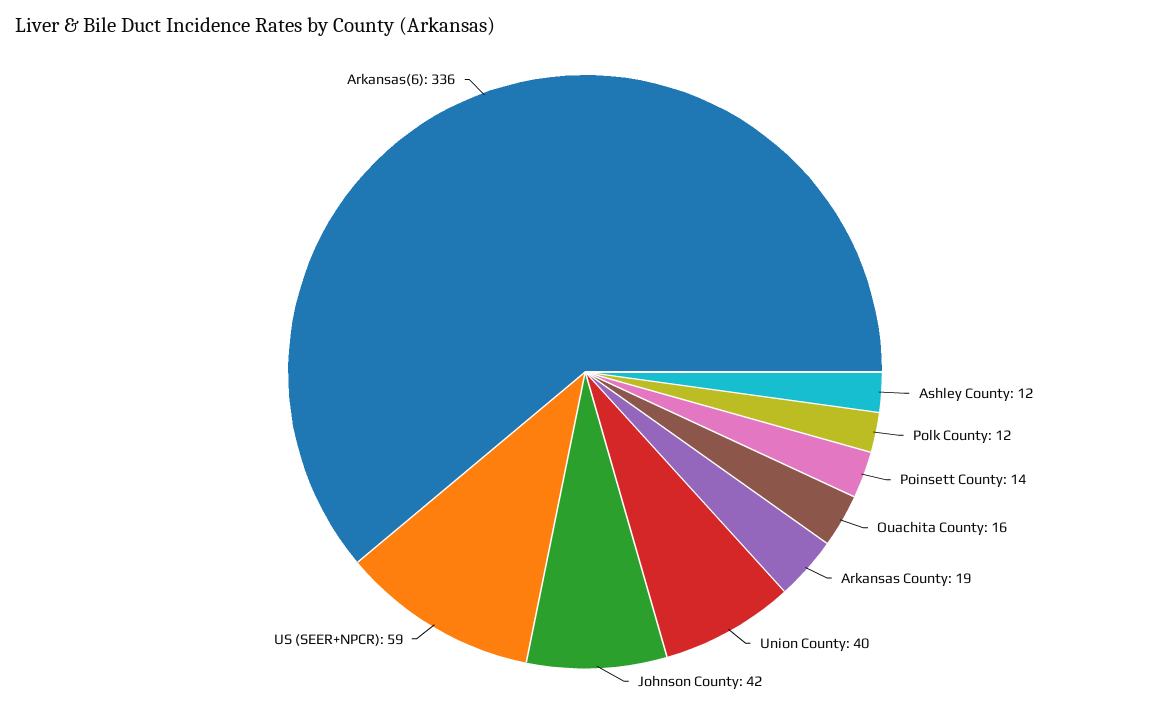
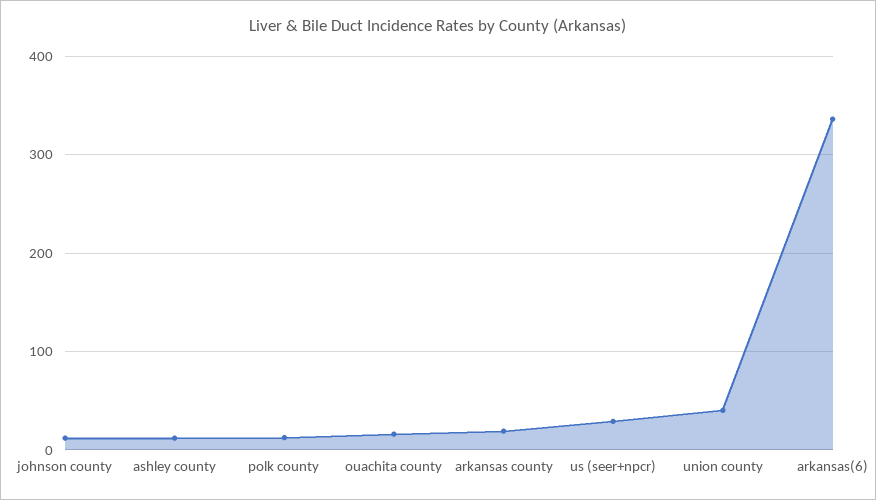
  {
    "Ashley County": 12,
    "Polk County": 12,
-   "Poinsett County": 14,
    "Ouachita County": 16,
    "Arkansas County": 19,
    "Union County": 40,
-   "Johnson County": 42,
+   "Johnson County": 10,
-   "US (SEER+NPCR)": 59,
+   "US (SEER+NPCR)": 30,
    "Arkansas(6)": 336
  }

